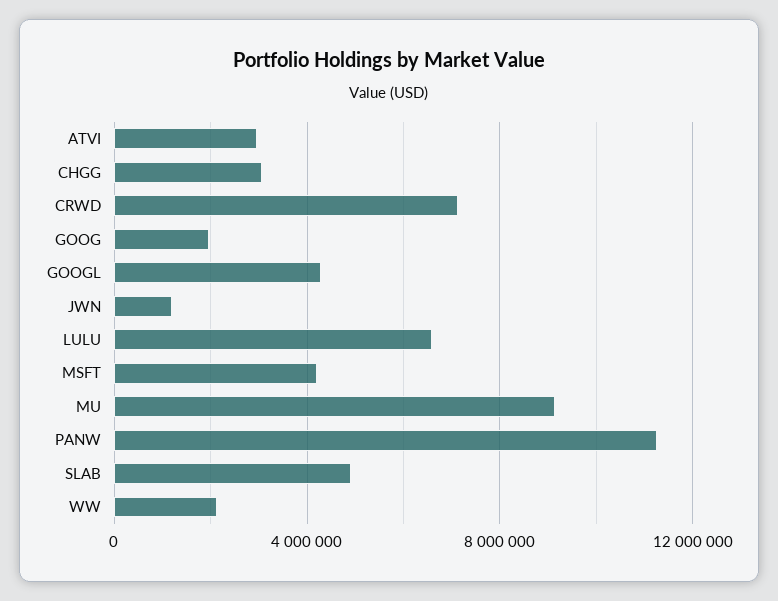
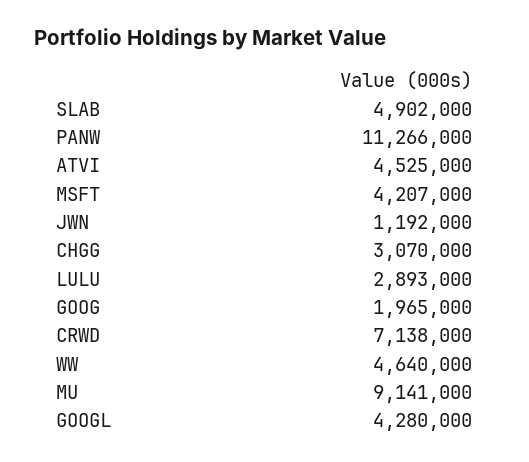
  {
-   "ATVI": 3000000,
+   "ATVI": 4525000,
    "CHGG": 3070000,
    "CRWD": 7138000,
    "GOOG": 1965000,
    "GOOGL": 4280000,
    "JWN": 1192000,
-   "LULU": 6500000,
+   "LULU": 2893000,
    "MSFT": 4207000,
    "MU": 9141000,
    "PANW": 11266000,
    "SLAB": 4902000,
-   "WW": 2000000
+   "WW": 4640000
  }

